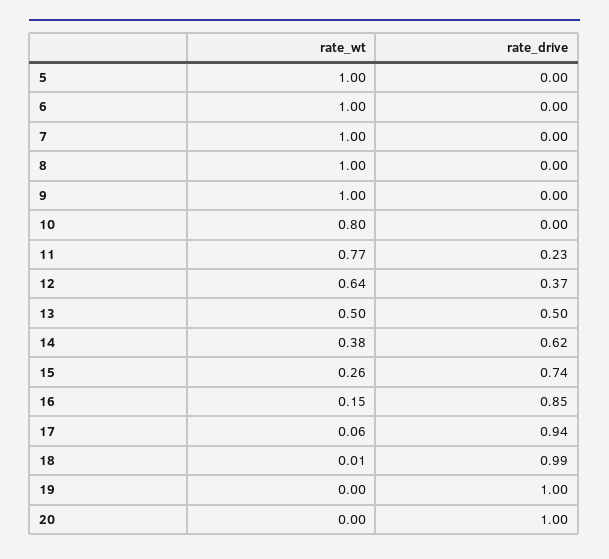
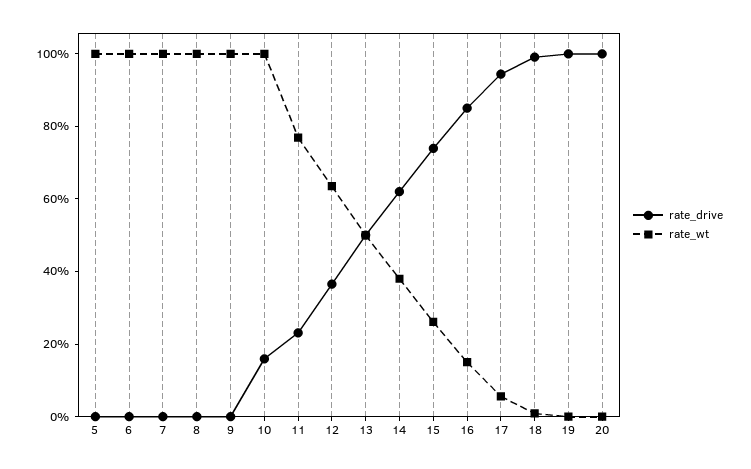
  {
    "rate_wt": {
      "5": 1,
      "6": 1,
      "7": 1,
      "8": 1,
      "9": 1,
-     "10": 0.8,
+     "10": 1,
      "11": 0.77,
      "12": 0.64,
      "13": 0.5,
      "14": 0.38,
      "15": 0.26,
      "16": 0.15,
      "17": 0.06,
      "18": 0.01,
      "19": 0,
      "20": 0
    },
    "rate_drive": {
      "5": 0,
      "6": 0,
      "7": 0,
      "8": 0,
      "9": 0,
-     "10": 0,
+     "10": 0.15,
      "11": 0.23,
      "12": 0.37,
      "13": 0.5,
      "14": 0.62,
      "15": 0.74,
      "16": 0.85,
      "17": 0.94,
      "18": 0.99,
      "19": 1,
      "20": 1
    }
  }

